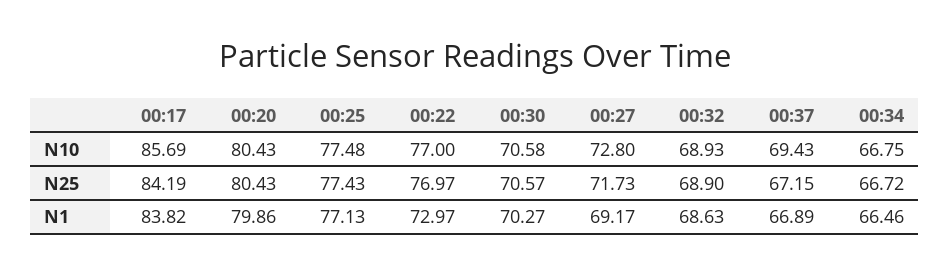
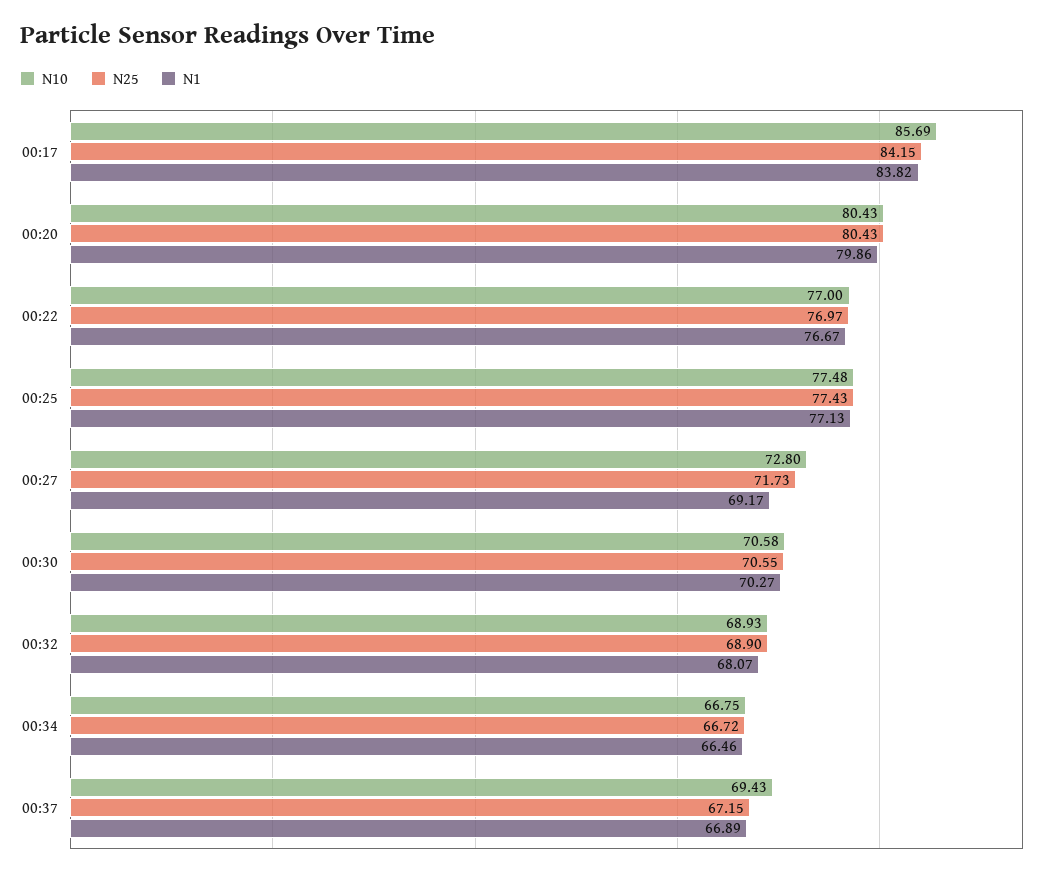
  {
    "N10": {
      "00:17": 85.69,
      "00:20": 80.43,
      "00:25": 77.48,
      "00:22": 77,
      "00:30": 70.58,
      "00:27": 72.8,
      "00:32": 68.93,
      "00:37": 69.43,
      "00:34": 66.75
    },
    "N25": {
-     "00:17": 84.19,
+     "00:17": 84.15,
      "00:20": 80.43,
      "00:25": 77.43,
      "00:22": 76.97,
-     "00:30": 70.57,
+     "00:30": 70.55,
      "00:27": 71.73,
      "00:32": 68.9,
      "00:37": 67.15,
      "00:34": 66.72
    },
    "N1": {
      "00:17": 83.82,
      "00:20": 79.86,
      "00:25": 77.13,
-     "00:22": 72.97,
+     "00:22": 76.67,
      "00:30": 70.27,
      "00:27": 69.17,
-     "00:32": 68.63,
+     "00:32": 68.07,
      "00:37": 66.89,
      "00:34": 66.46
    }
  }

